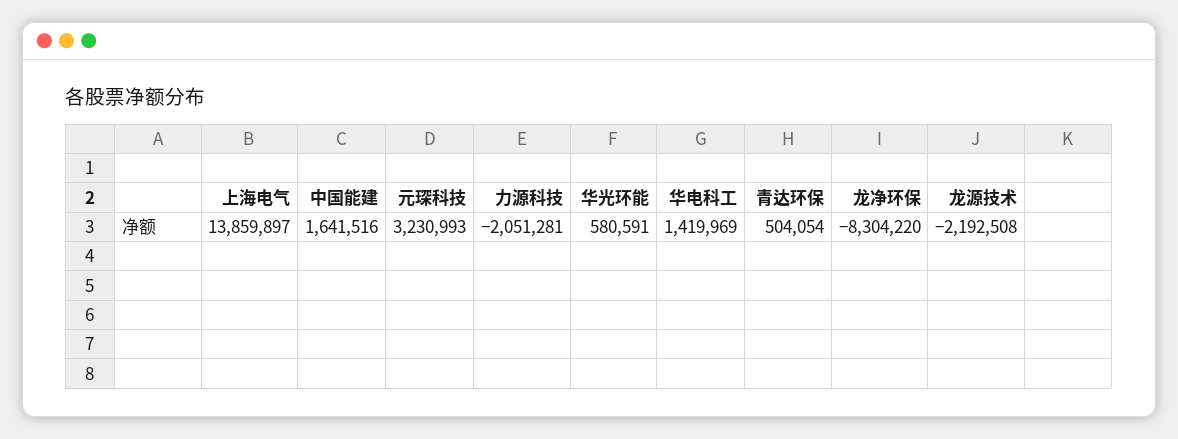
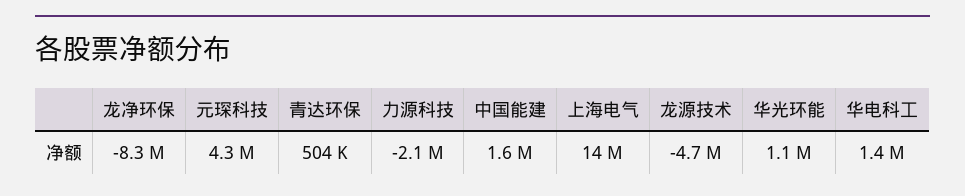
  {
    "上海电气": 13859897,
    "中国能建": 1641516,
-   "元琛科技": 3230993,
+   "元琛科技": 4300000,
    "力源科技": -2051281,
-   "华光环能": 580591,
+   "华光环能": 1100000,
    "华电科工": 1419969,
    "青达环保": 504054,
    "龙净环保": -8304220,
-   "龙源技术": -2192508
+   "龙源技术": -4700000
  }

